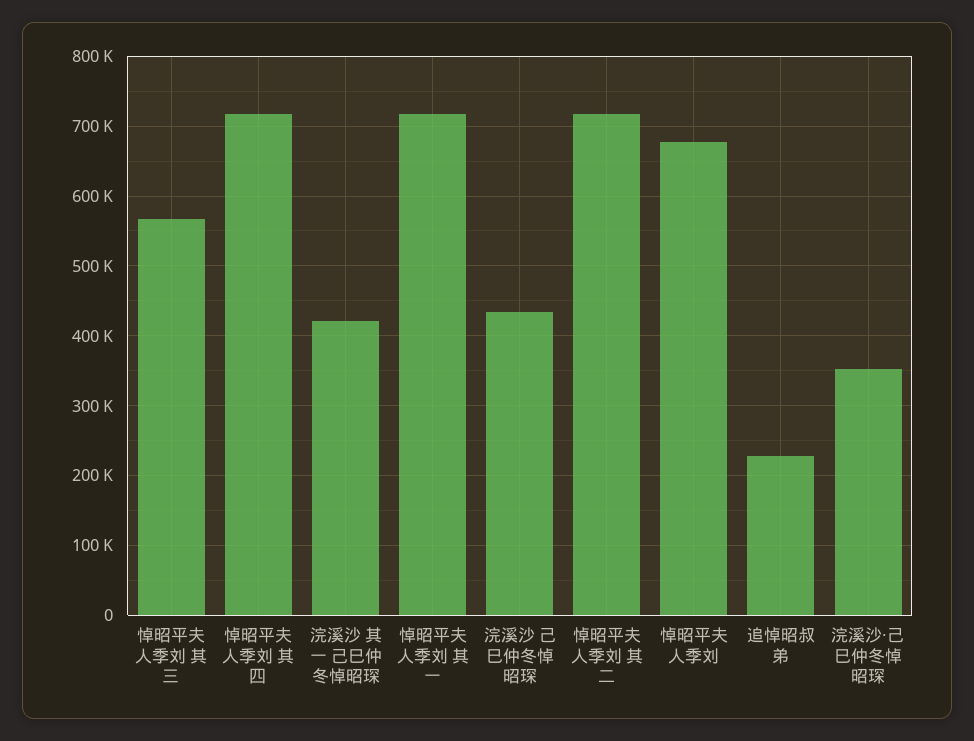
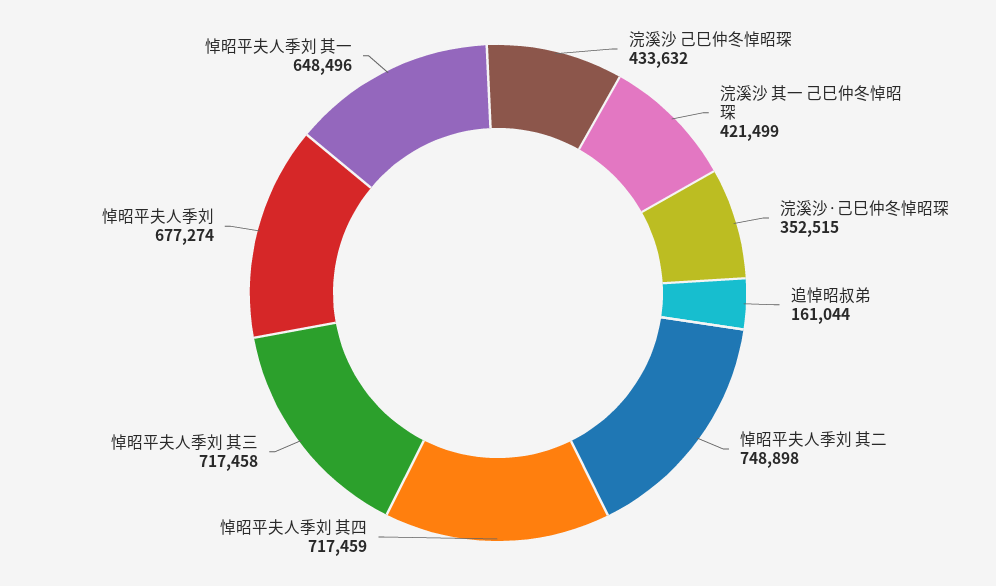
  {
-   "悼昭平夫人季刘 其三": 570000,
+   "悼昭平夫人季刘 其三": 717458,
    "悼昭平夫人季刘 其四": 717459,
    "浣溪沙 其一 己巳仲冬悼昭琛": 421499,
-   "悼昭平夫人季刘 其一": 720000,
+   "悼昭平夫人季刘 其一": 648496,
    "浣溪沙 己巳仲冬悼昭琛": 433632,
-   "悼昭平夫人季刘 其二": 720000,
+   "悼昭平夫人季刘 其二": 748898,
    "悼昭平夫人季刘": 677274,
-   "追悼昭叔弟": 230000,
+   "追悼昭叔弟": 161044,
    "浣溪沙·己巳仲冬悼昭琛": 352515
  }

